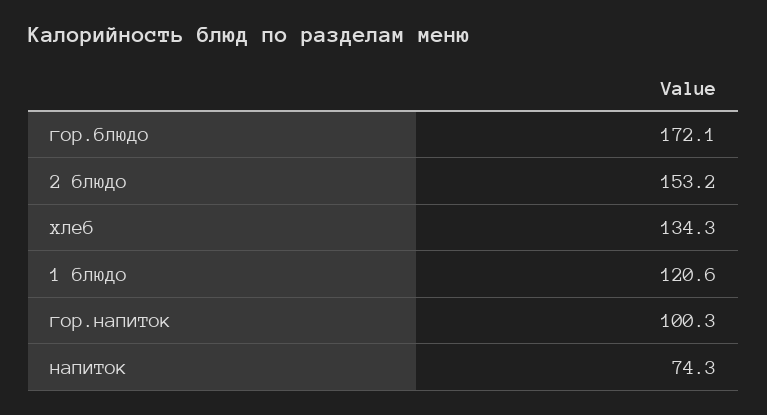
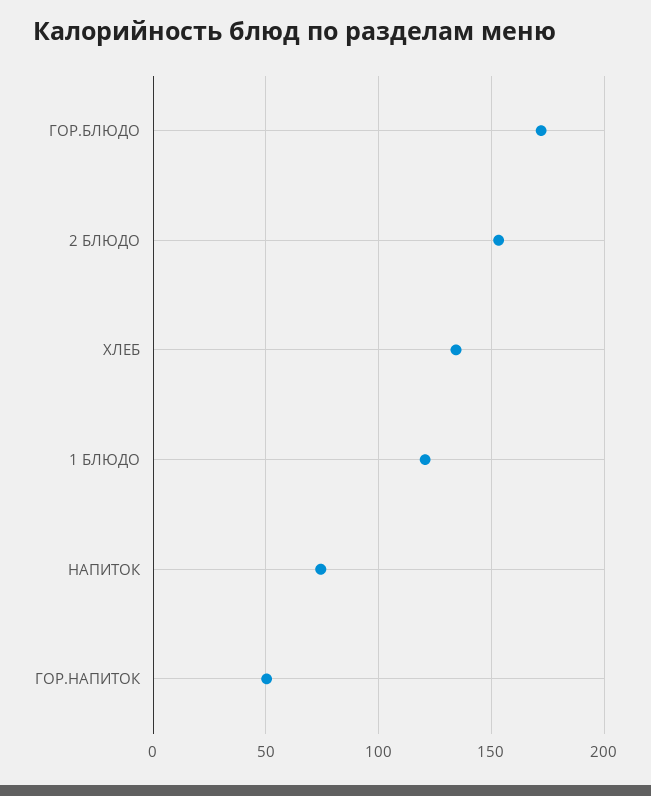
  {
    "гор.блюдо": 172.1,
    "2 блюдо": 153.2,
    "хлеб": 134.3,
    "1 блюдо": 120.6,
-   "гор.напиток": 100.3,
+   "гор.напиток": 50,
    "напиток": 74.3
  }

